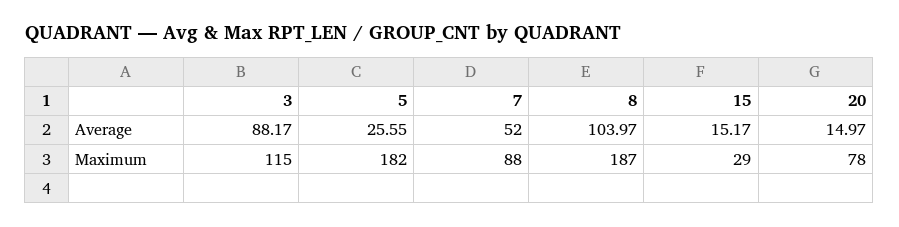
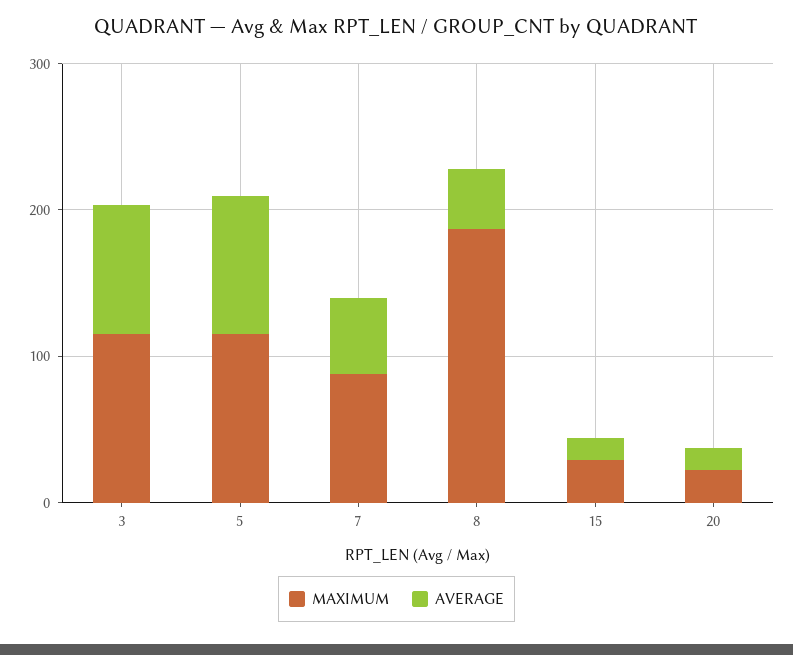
  {
    "Average": {
      "3": 88.17,
-     "5": 25.55,
+     "5": 100,
      "7": 52,
-     "8": 103.97,
+     "8": 40,
      "15": 15.17,
      "20": 14.97
    },
    "Maximum": {
      "3": 115,
-     "5": 182,
+     "5": 120,
      "7": 88,
      "8": 187,
      "15": 29,
-     "20": 78
+     "20": 20
    }
  }

